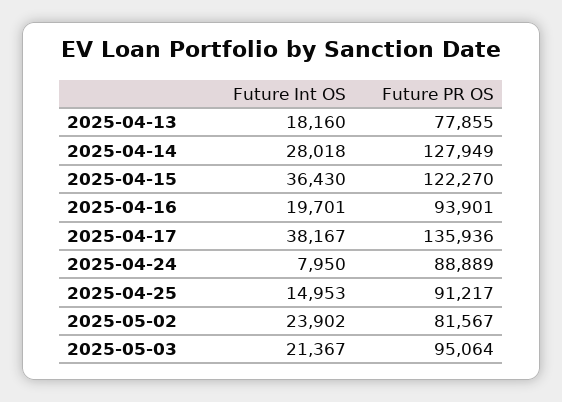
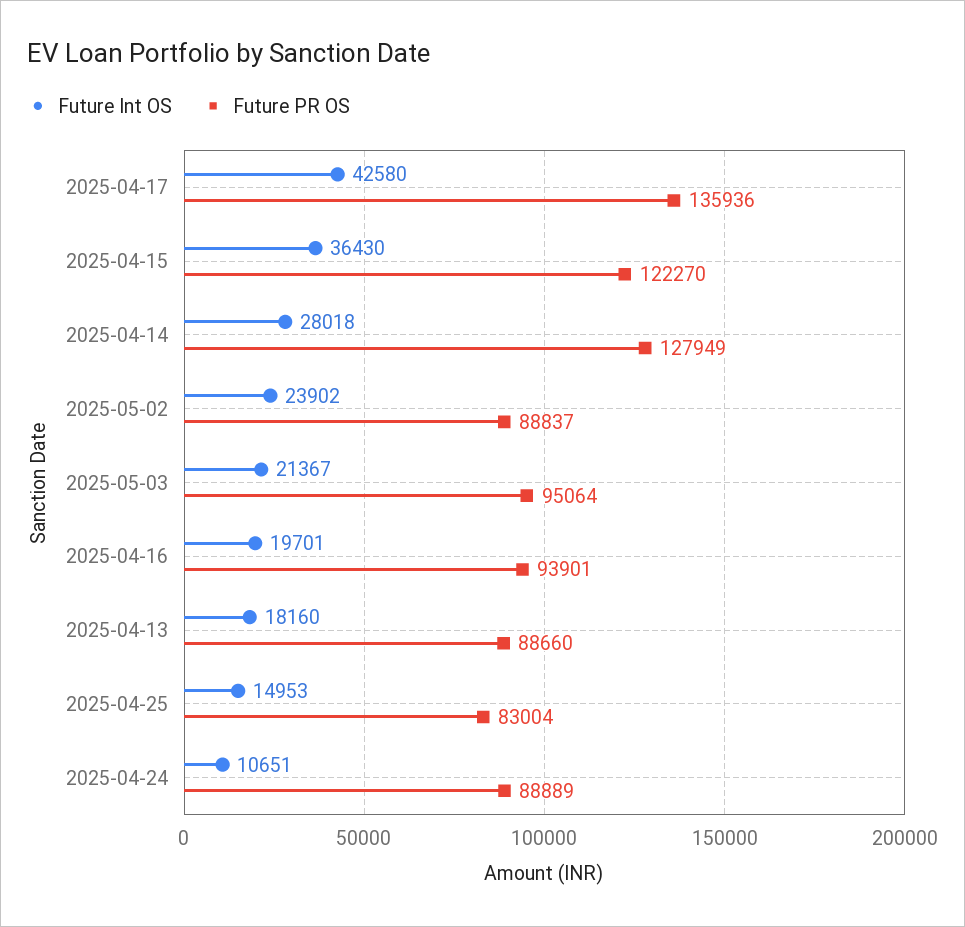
  {
    "Future Int OS": {
      "2025-04-13": 18160,
      "2025-04-14": 28018,
      "2025-04-15": 36430,
      "2025-04-16": 19701,
-     "2025-04-17": 38167,
+     "2025-04-17": 42580,
-     "2025-04-24": 7950,
+     "2025-04-24": 10651,
      "2025-04-25": 14953,
      "2025-05-02": 23902,
      "2025-05-03": 21367
    },
    "Future PR OS": {
-     "2025-04-13": 77855,
+     "2025-04-13": 88660,
      "2025-04-14": 127949,
      "2025-04-15": 122270,
      "2025-04-16": 93901,
      "2025-04-17": 135936,
      "2025-04-24": 88889,
-     "2025-04-25": 91217,
+     "2025-04-25": 83004,
-     "2025-05-02": 81567,
+     "2025-05-02": 88837,
      "2025-05-03": 95064
    }
  }

